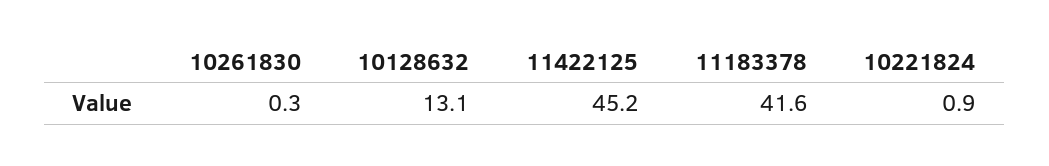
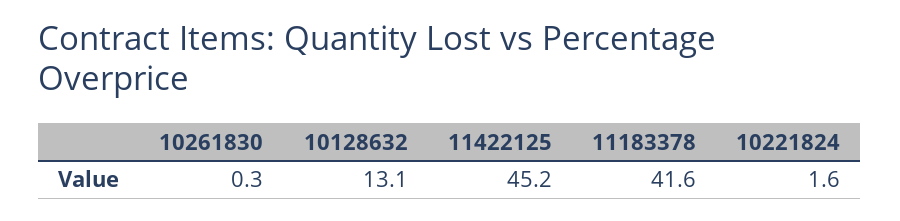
  {
    "10261830": 0.3,
    "10128632": 13.1,
    "11422125": 45.2,
    "11183378": 41.6,
-   "10221824": 0.9
+   "10221824": 1.6
  }

